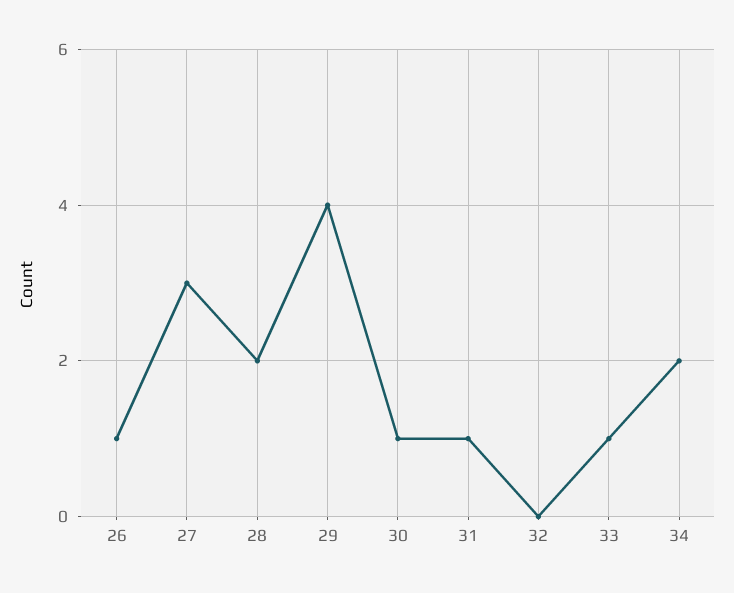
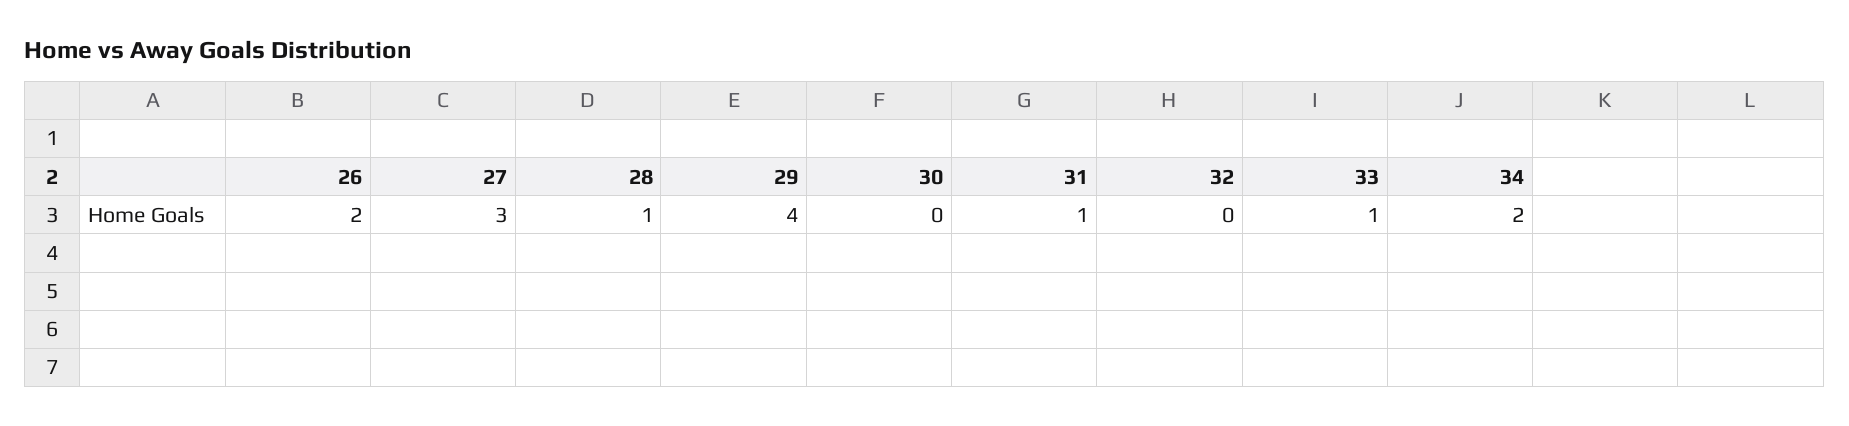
  {
-   "26": 1,
+   "26": 2,
    "27": 3,
-   "28": 2,
+   "28": 1,
    "29": 4,
-   "30": 1,
+   "30": 0,
    "31": 1,
    "32": 0,
    "33": 1,
    "34": 2
  }

